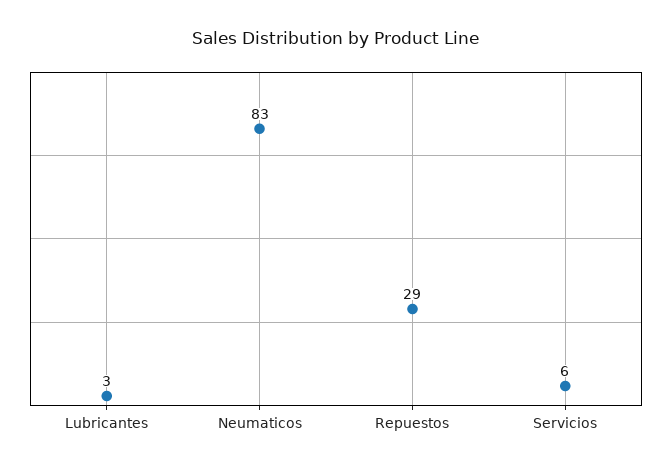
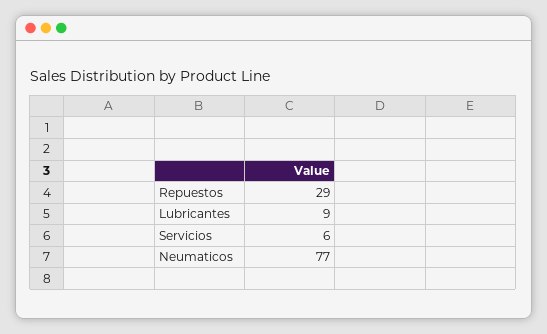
  {
-   "Lubricantes": 3,
+   "Lubricantes": 9,
-   "Neumaticos": 83,
+   "Neumaticos": 77,
    "Repuestos": 29,
    "Servicios": 6
  }

